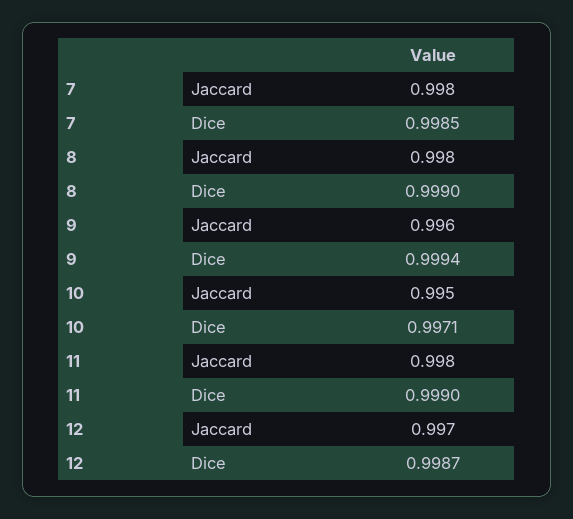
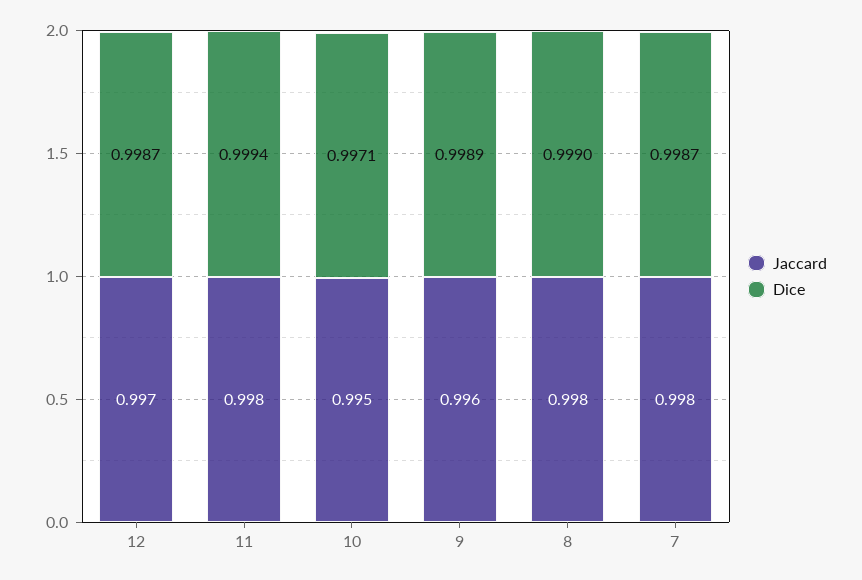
  {
    "Jaccard": {
      "7": 0.998,
      "8": 0.998,
      "9": 0.996,
      "10": 0.995,
      "11": 0.998,
      "12": 0.997
    },
    "Dice": {
-     "7": 0.9985,
+     "7": 0.9987,
      "8": 0.999,
-     "9": 0.9994,
+     "9": 0.9989,
      "10": 0.9971,
-     "11": 0.999,
+     "11": 0.9994,
      "12": 0.9987
    }
  }

